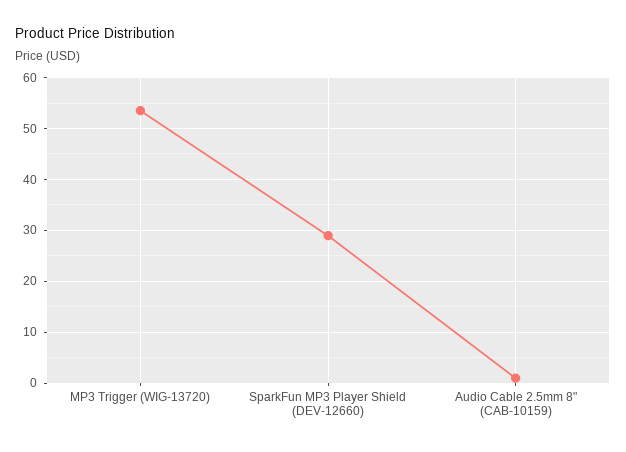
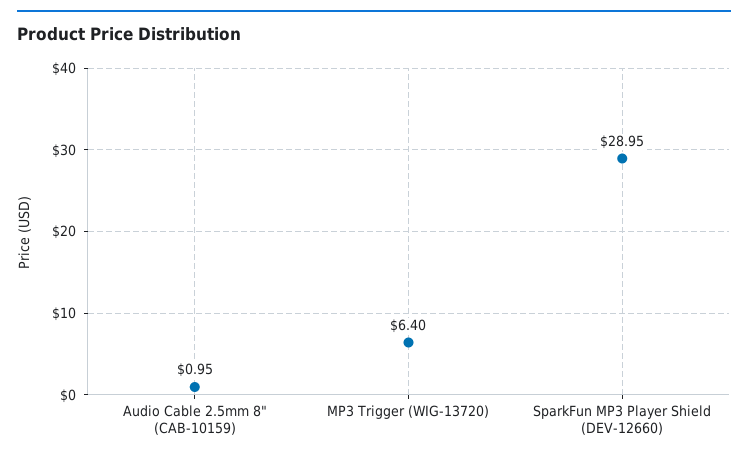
  {
-   "MP3 Trigger (WIG-13720)": 54,
+   "MP3 Trigger (WIG-13720)": 6.4,
    "SparkFun MP3 Player Shield (DEV-12660)": 28.95,
    "Audio Cable 2.5mm 8\" (CAB-10159)": 0.95
  }

